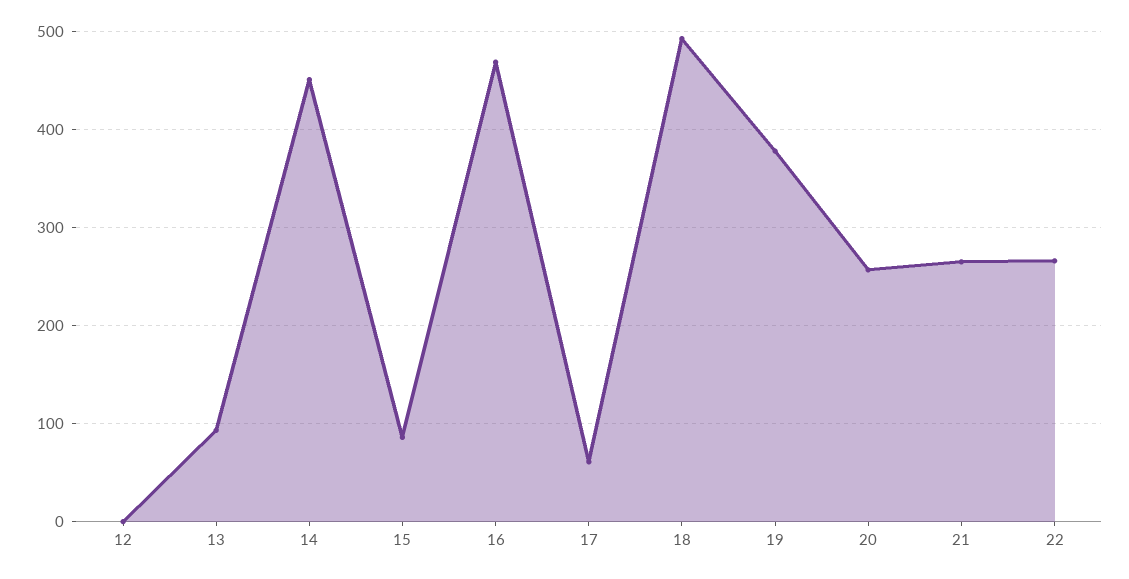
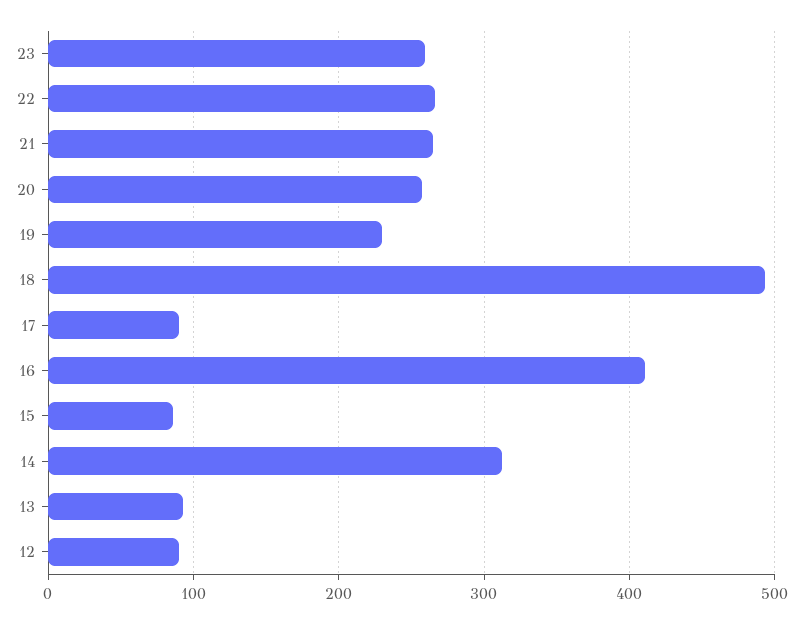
  {
-   "12": 0,
+   "12": 90,
    "13": 90,
-   "14": 450,
+   "14": 310,
    "15": 90,
-   "16": 470,
+   "16": 410,
-   "17": 60,
+   "17": 90,
    "18": 490,
-   "19": 380,
+   "19": 230,
    "20": 260,
    "21": 270,
-   "22": 270
+   "22": 270,
+   "23": 260
  }

